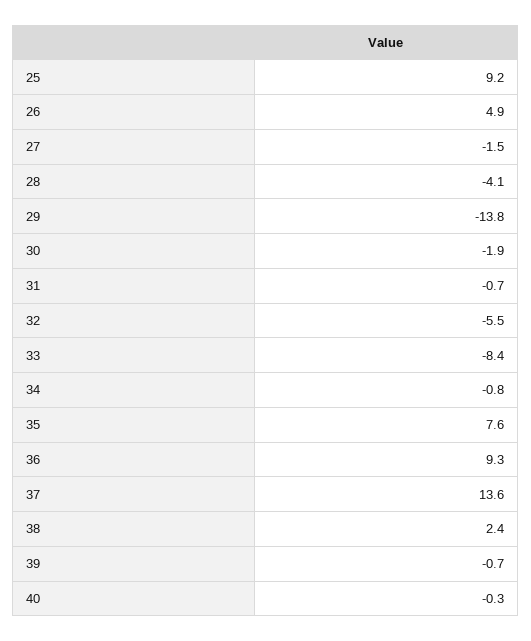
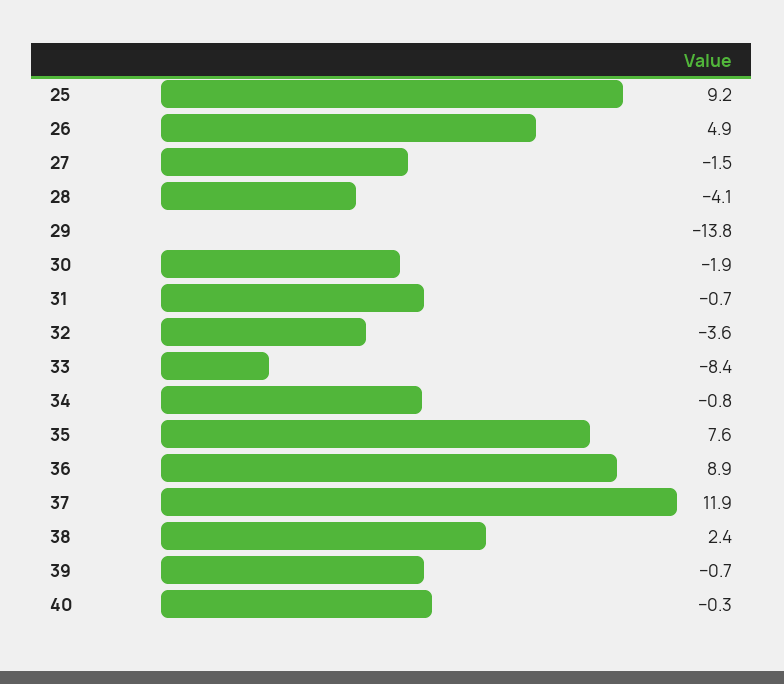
  {
    "25": 9.2,
    "26": 4.9,
    "27": -1.5,
    "28": -4.1,
    "29": -13.8,
    "30": -1.9,
    "31": -0.7,
-   "32": -5.5,
+   "32": -3.6,
    "33": -8.4,
    "34": -0.8,
    "35": 7.6,
-   "36": 9.3,
+   "36": 8.9,
-   "37": 13.6,
+   "37": 11.9,
    "38": 2.4,
    "39": -0.7,
    "40": -0.3
  }

